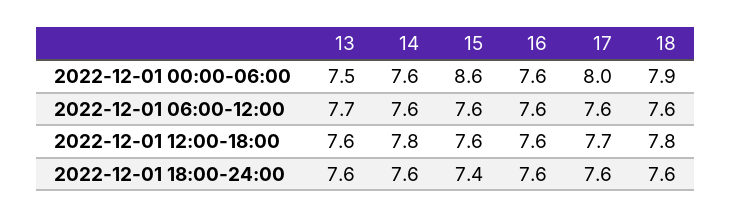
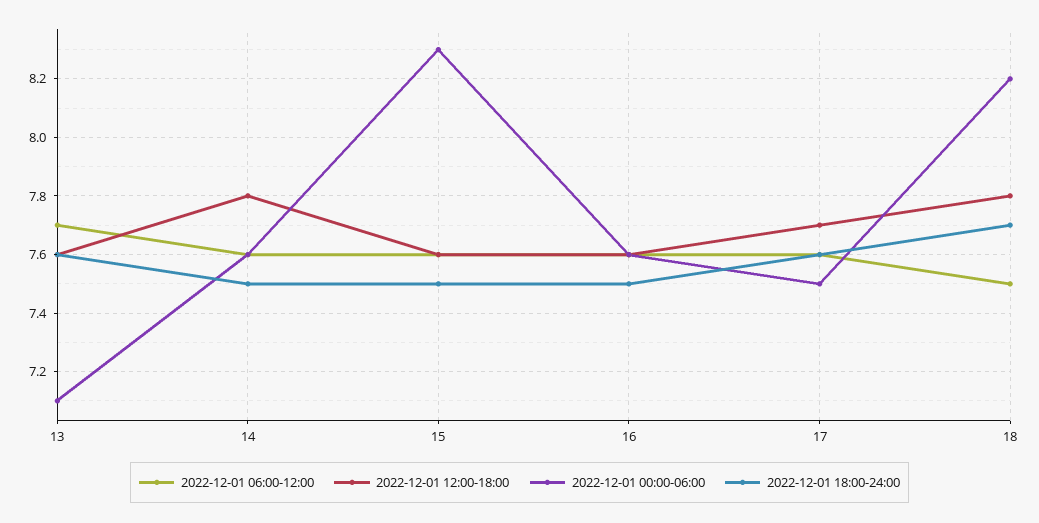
  {
    "2022-12-01 00:00-06:00": {
-     "13": 7.5,
+     "13": 7.1,
      "14": 7.6,
-     "15": 8.6,
+     "15": 8.3,
      "16": 7.6,
-     "17": 8,
+     "17": 7.5,
-     "18": 7.9
+     "18": 8.2
    },
    "2022-12-01 06:00-12:00": {
      "13": 7.7,
      "14": 7.6,
      "15": 7.6,
      "16": 7.6,
      "17": 7.6,
-     "18": 7.6
+     "18": 7.5
    },
    "2022-12-01 12:00-18:00": {
      "13": 7.6,
      "14": 7.8,
      "15": 7.6,
      "16": 7.6,
      "17": 7.7,
      "18": 7.8
    },
    "2022-12-01 18:00-24:00": {
      "13": 7.6,
-     "14": 7.6,
+     "14": 7.5,
-     "15": 7.4,
+     "15": 7.5,
-     "16": 7.6,
+     "16": 7.5,
      "17": 7.6,
-     "18": 7.6
+     "18": 7.7
    }
  }

